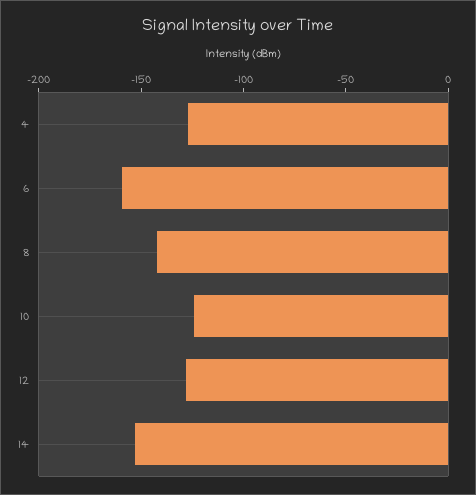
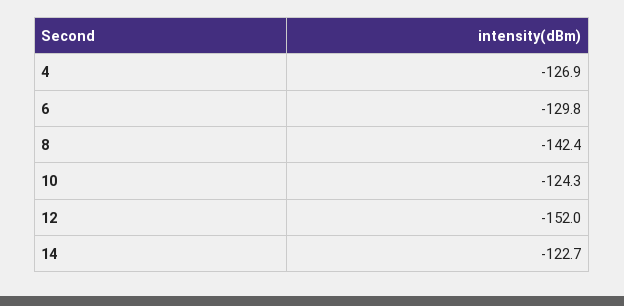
  {
    "4": -126.9,
-   "6": -160,
+   "6": -129.8,
    "8": -142.4,
    "10": -124.3,
-   "12": -130,
+   "12": -152,
-   "14": -150
+   "14": -122.7
  }

